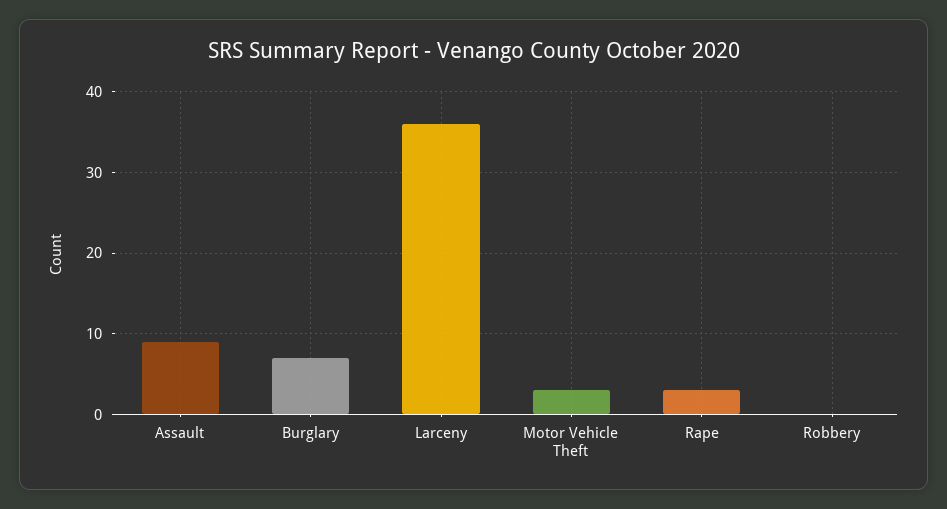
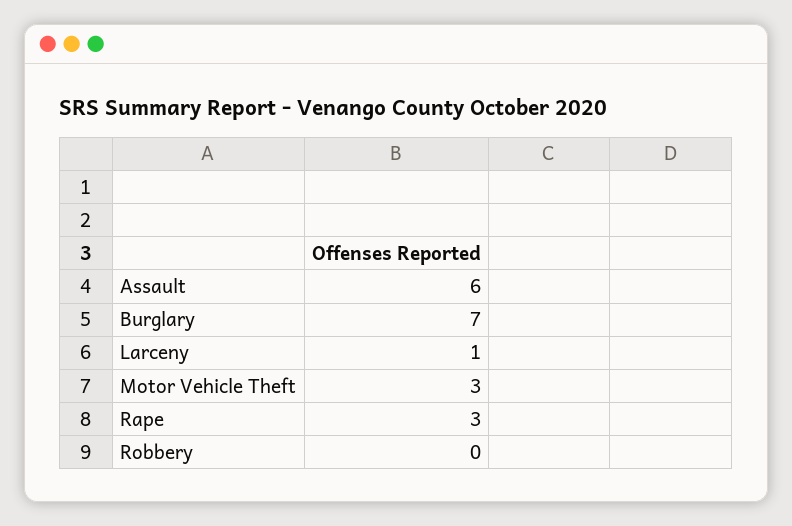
  {
-   "Assault": 9,
+   "Assault": 6,
    "Burglary": 7,
-   "Larceny": 36,
+   "Larceny": 1,
    "Motor Vehicle Theft": 3,
    "Rape": 3,
    "Robbery": 0
  }

